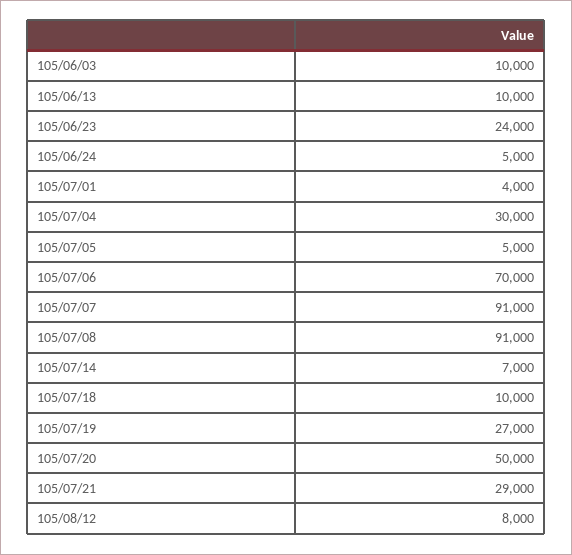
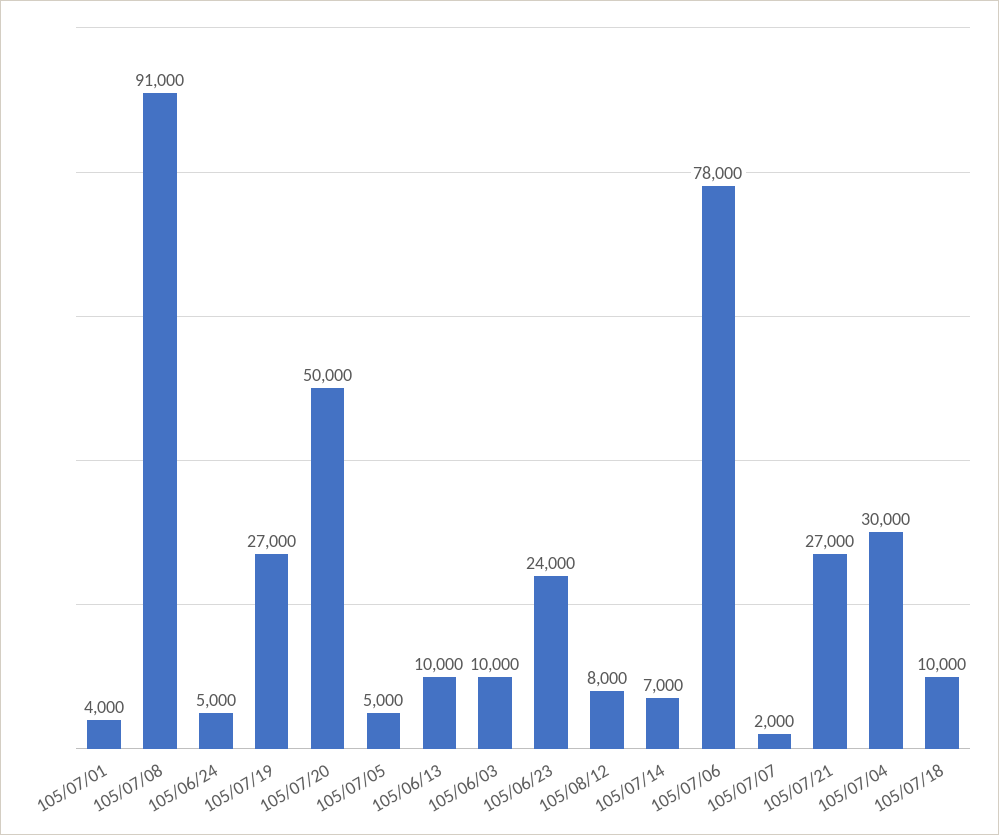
  {
    "105/06/03": 10000,
    "105/06/13": 10000,
    "105/06/23": 24000,
    "105/06/24": 5000,
    "105/07/01": 4000,
    "105/07/04": 30000,
    "105/07/05": 5000,
-   "105/07/06": 70000,
+   "105/07/06": 78000,
-   "105/07/07": 91000,
+   "105/07/07": 2000,
    "105/07/08": 91000,
    "105/07/14": 7000,
    "105/07/18": 10000,
    "105/07/19": 27000,
    "105/07/20": 50000,
-   "105/07/21": 29000,
+   "105/07/21": 27000,
    "105/08/12": 8000
  }

